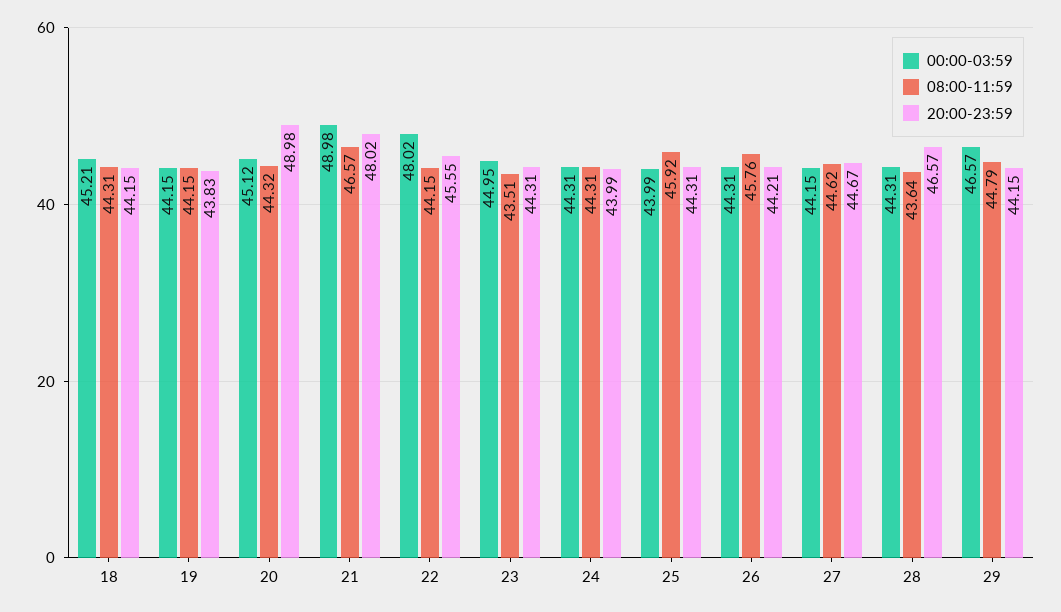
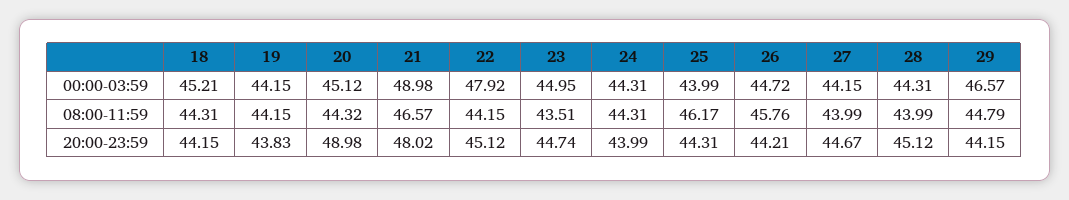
  {
    "00:00-03:59": {
      "18": 45.21,
      "19": 44.15,
      "20": 45.12,
      "21": 48.98,
-     "22": 48.02,
+     "22": 47.92,
      "23": 44.95,
      "24": 44.31,
      "25": 43.99,
-     "26": 44.31,
+     "26": 44.72,
      "27": 44.15,
      "28": 44.31,
      "29": 46.57
    },
    "08:00-11:59": {
      "18": 44.31,
      "19": 44.15,
      "20": 44.32,
      "21": 46.57,
      "22": 44.15,
      "23": 43.51,
      "24": 44.31,
-     "25": 45.92,
+     "25": 46.17,
      "26": 45.76,
-     "27": 44.62,
+     "27": 43.99,
-     "28": 43.64,
+     "28": 43.99,
      "29": 44.79
    },
    "20:00-23:59": {
      "18": 44.15,
      "19": 43.83,
      "20": 48.98,
      "21": 48.02,
-     "22": 45.55,
+     "22": 45.12,
-     "23": 44.31,
+     "23": 44.74,
      "24": 43.99,
      "25": 44.31,
      "26": 44.21,
      "27": 44.67,
-     "28": 46.57,
+     "28": 45.12,
      "29": 44.15
    }
  }

